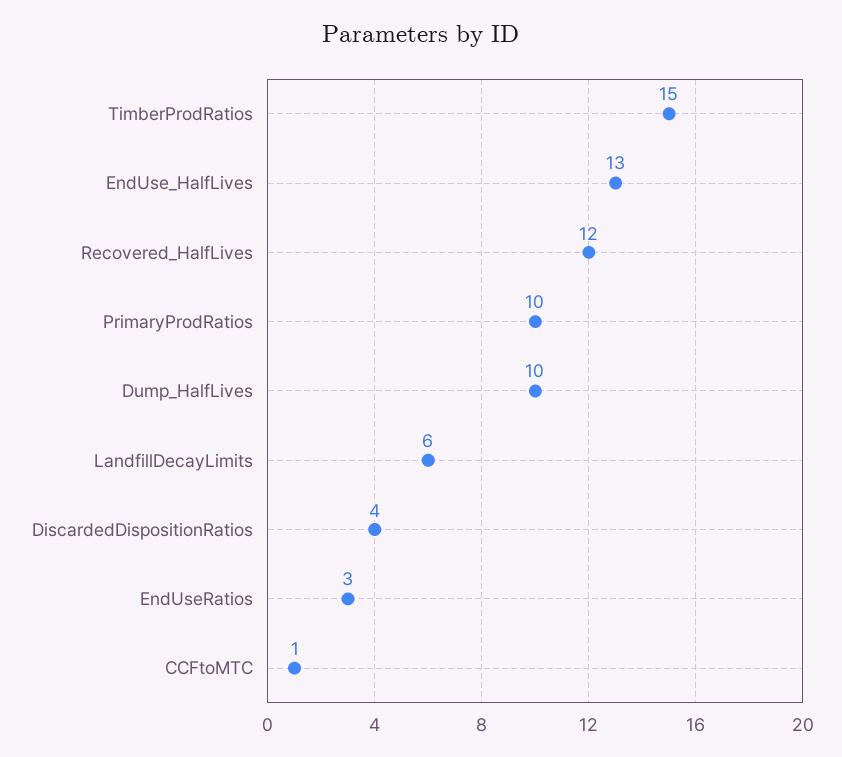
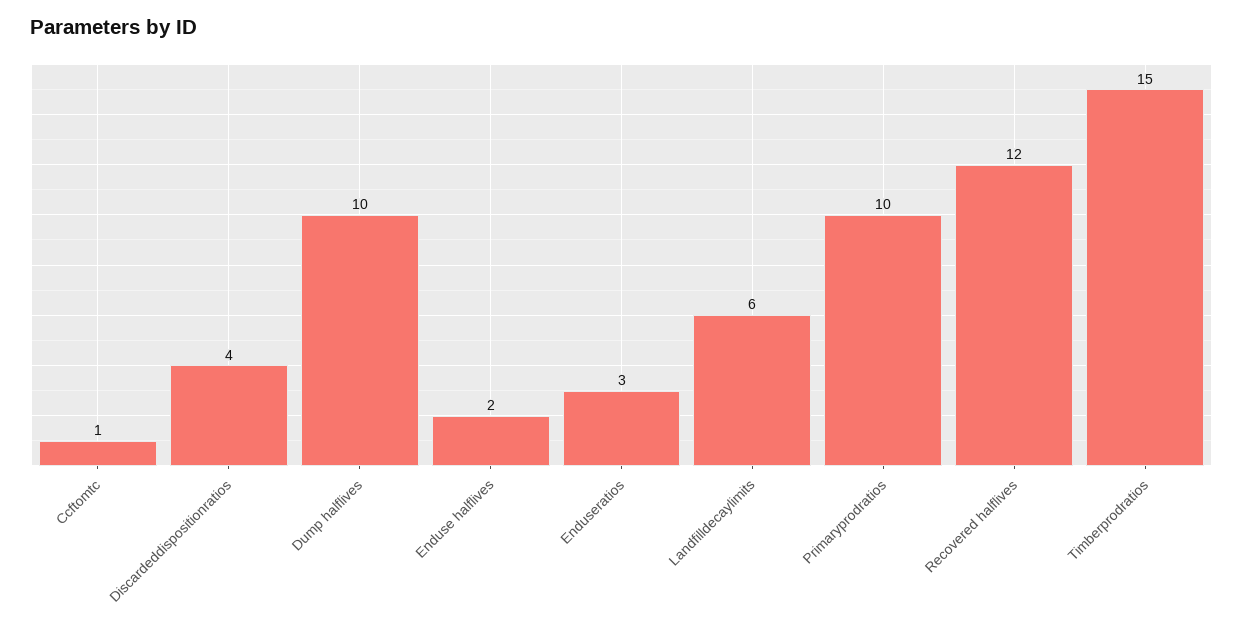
  {
    "TimberProdRatios": 15,
-   "EndUse_HalfLives": 13,
+   "EndUse_HalfLives": 2,
    "Recovered_HalfLives": 12,
    "PrimaryProdRatios": 10,
    "Dump_HalfLives": 10,
    "LandfillDecayLimits": 6,
    "DiscardedDispositionRatios": 4,
    "EndUseRatios": 3,
    "CCFtoMTC": 1
  }

